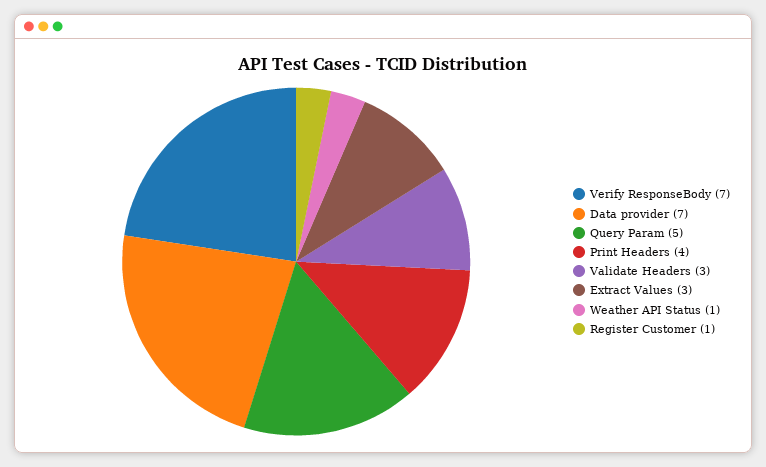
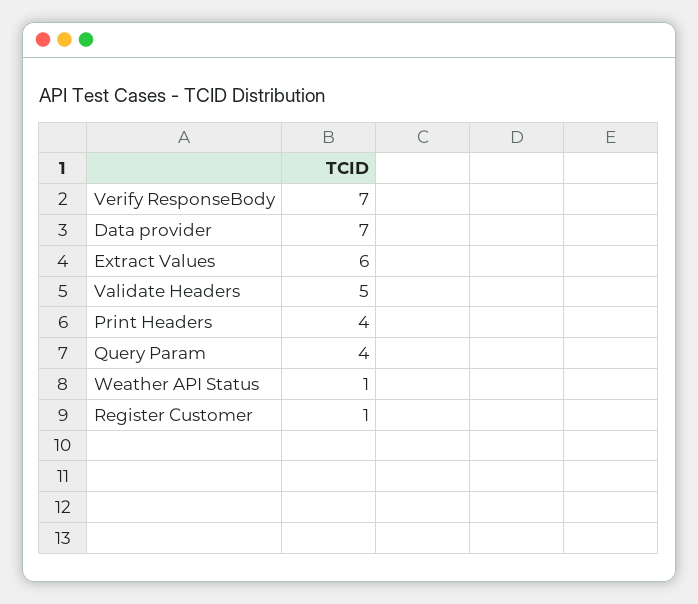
  {
    "Verify ResponseBody": 7,
    "Data provider": 7,
-   "Query Param": 5,
+   "Query Param": 4,
    "Print Headers": 4,
-   "Validate Headers": 3,
+   "Validate Headers": 5,
-   "Extract Values": 3,
+   "Extract Values": 6,
    "Weather API Status": 1,
    "Register Customer": 1
  }

